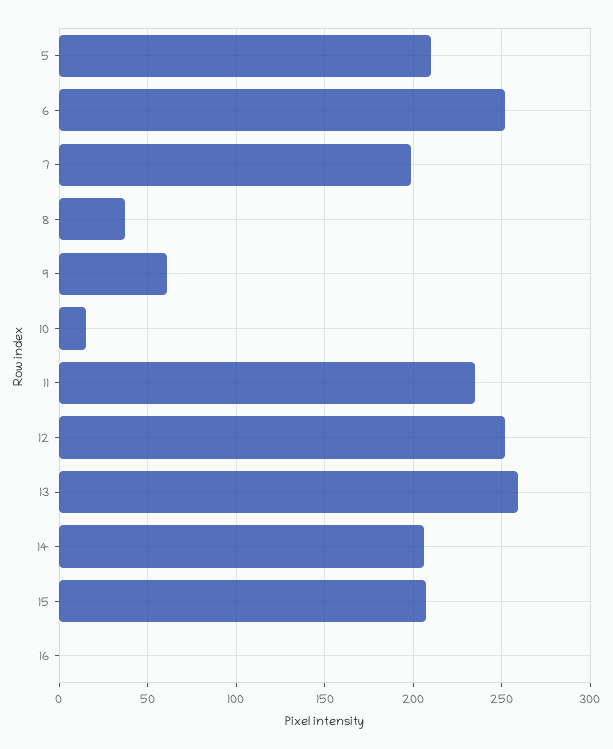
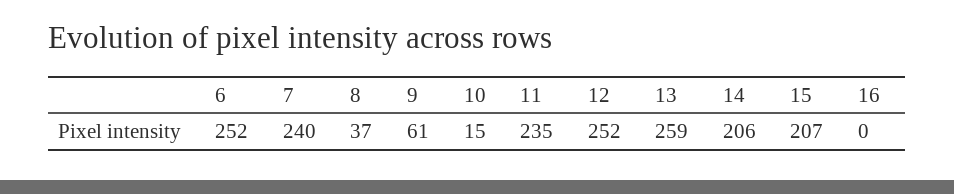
  {
-   "5": 210,
    "6": 252,
-   "7": 200,
+   "7": 240,
    "8": 37,
    "9": 61,
    "10": 15,
    "11": 235,
    "12": 252,
    "13": 259,
    "14": 206,
    "15": 207,
    "16": 0
  }

